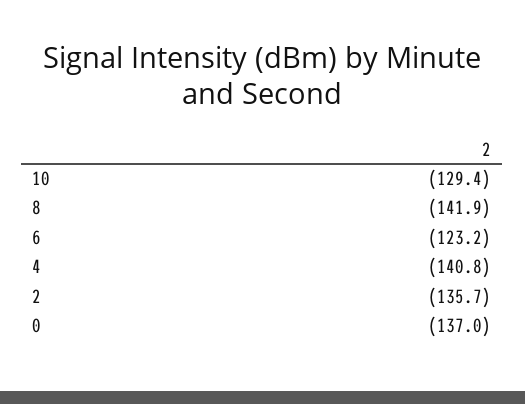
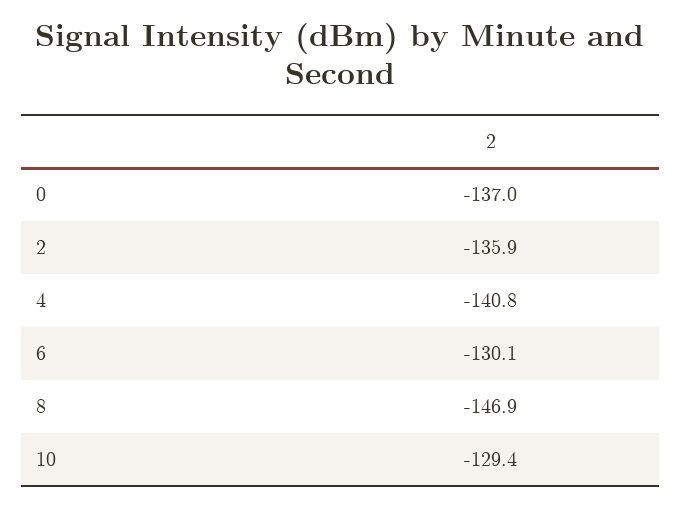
  {
    "10": -129.4,
-   "8": -141.9,
+   "8": -146.9,
-   "6": -123.2,
+   "6": -130.1,
    "4": -140.8,
-   "2": -135.7,
+   "2": -135.9,
    "0": -137
  }

